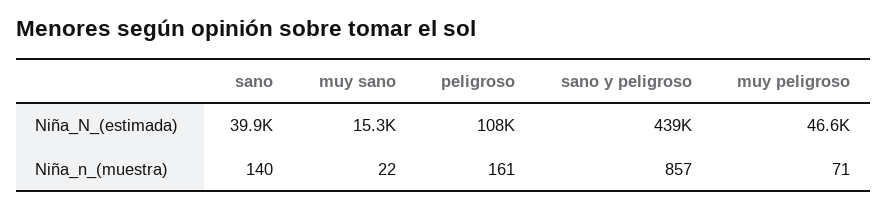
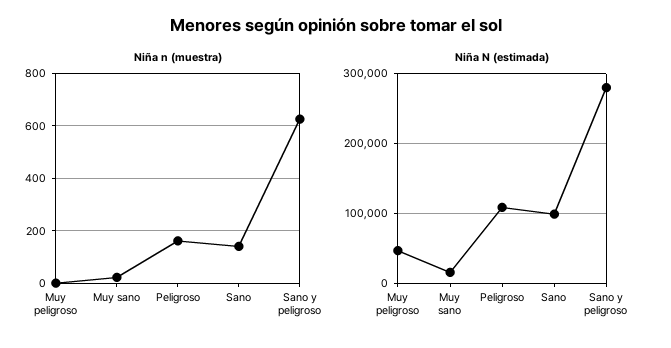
  {
    "Niña_N_(estimada)": {
-     "sano": 39900,
+     "sano": 100000,
      "muy sano": 15300,
      "peligroso": 108000,
-     "sano y peligroso": 439000,
+     "sano y peligroso": 280000,
      "muy peligroso": 46600
    },
    "Niña_n_(muestra)": {
      "sano": 140,
      "muy sano": 22,
      "peligroso": 161,
-     "sano y peligroso": 857,
+     "sano y peligroso": 625,
-     "muy peligroso": 71
+     "muy peligroso": 0
    }
  }

